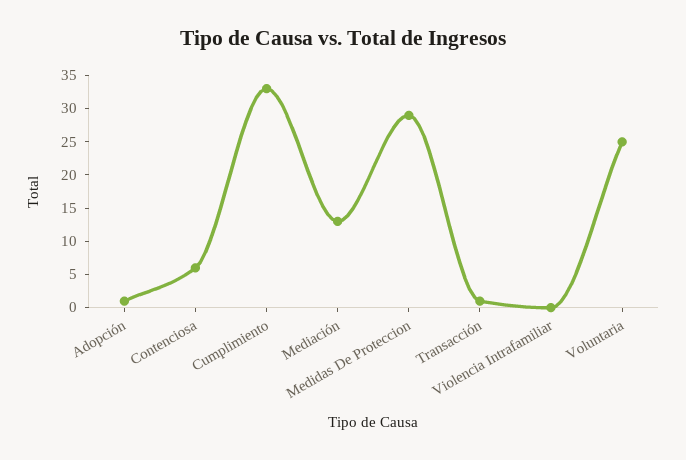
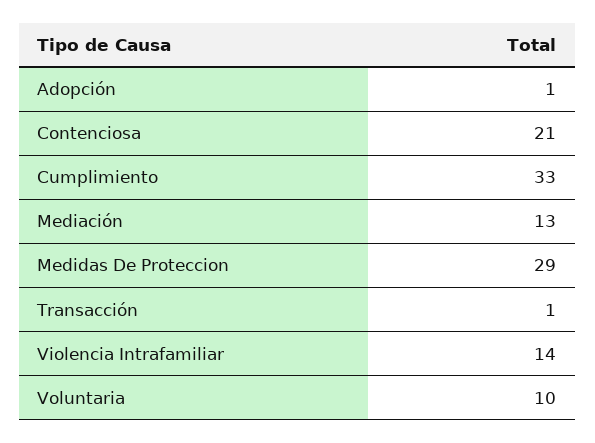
  {
    "Adopción": 1,
-   "Contenciosa": 5,
+   "Contenciosa": 21,
    "Cumplimiento": 33,
    "Mediación": 13,
    "Medidas De Proteccion": 29,
    "Transacción": 1,
-   "Violencia Intrafamiliar": 0,
+   "Violencia Intrafamiliar": 14,
-   "Voluntaria": 25
+   "Voluntaria": 10
  }

